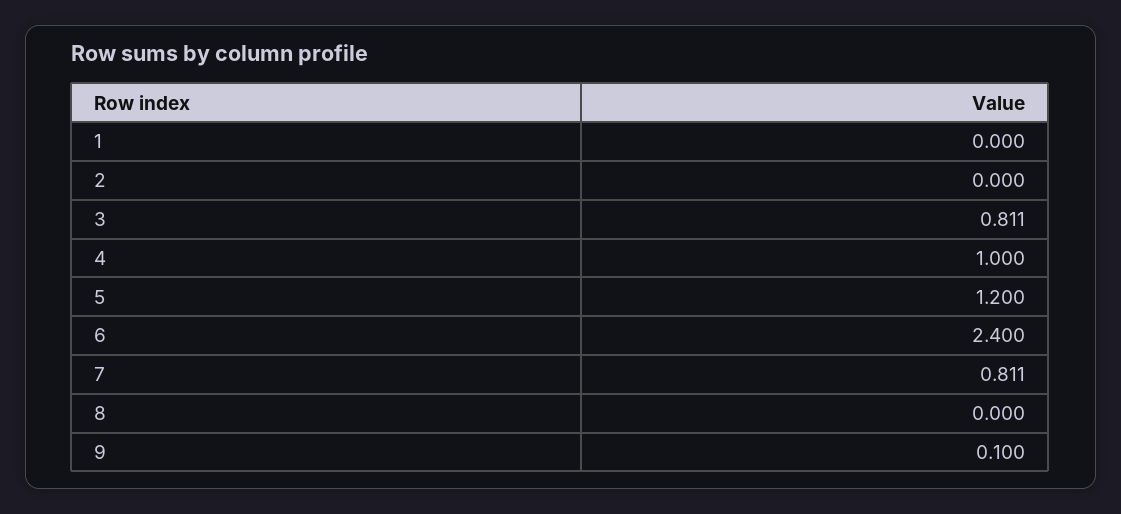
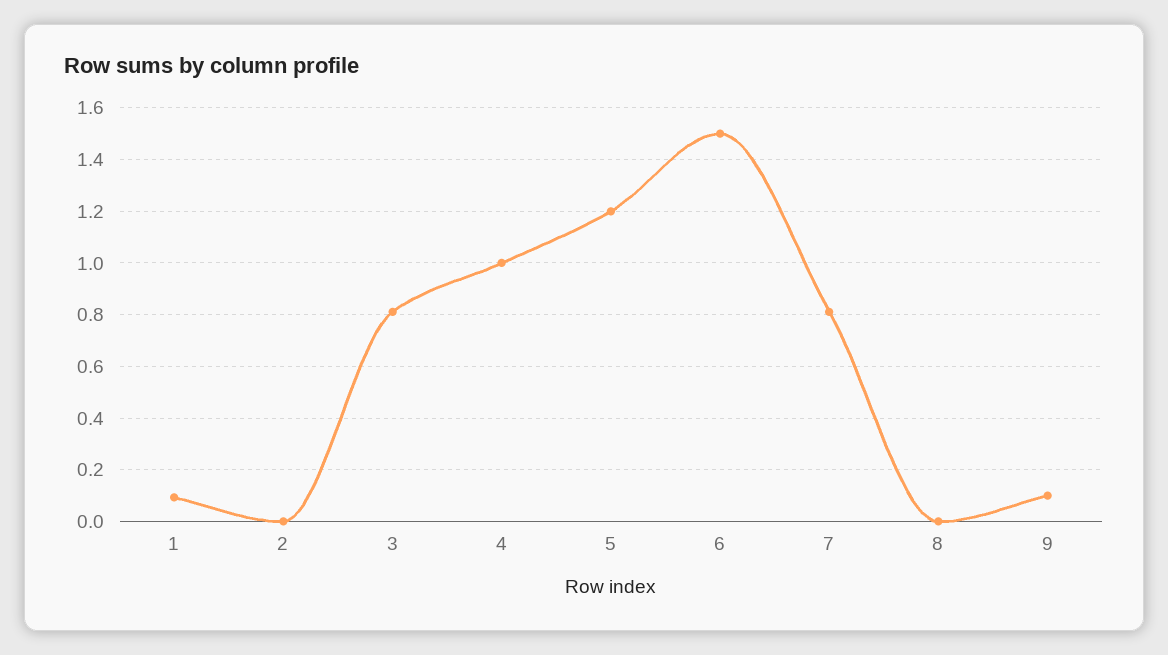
  {
-   "1": 0,
+   "1": 0.1,
    "2": 0,
    "3": 0.811,
    "4": 1,
    "5": 1.2,
-   "6": 2.4,
+   "6": 1.5,
    "7": 0.811,
    "8": 0,
    "9": 0.1
  }

